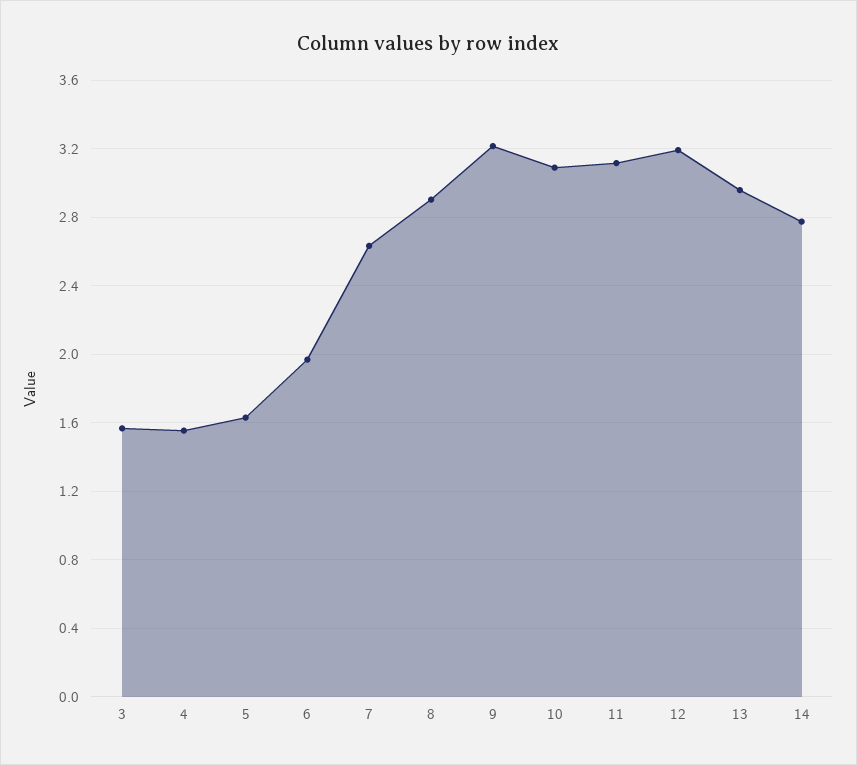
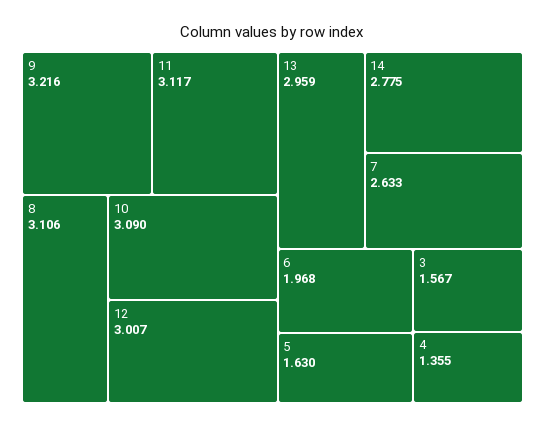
  {
    "3": 1.567,
-   "4": 1.55,
+   "4": 1.355,
    "5": 1.63,
    "6": 1.968,
    "7": 2.633,
-   "8": 2.9,
+   "8": 3.106,
    "9": 3.216,
    "10": 3.09,
    "11": 3.117,
-   "12": 3.2,
+   "12": 3.007,
    "13": 2.959,
    "14": 2.775
  }

